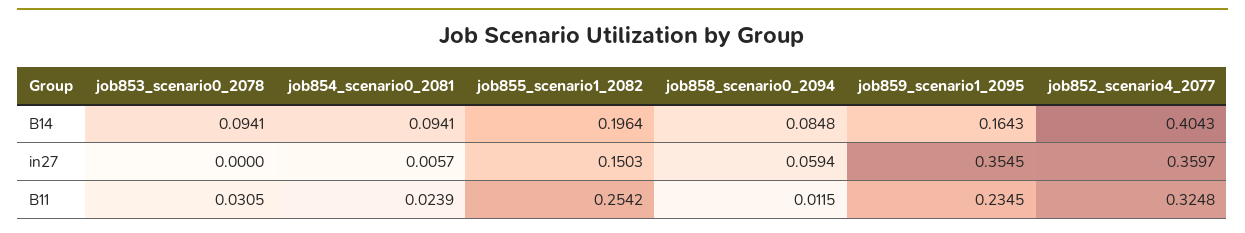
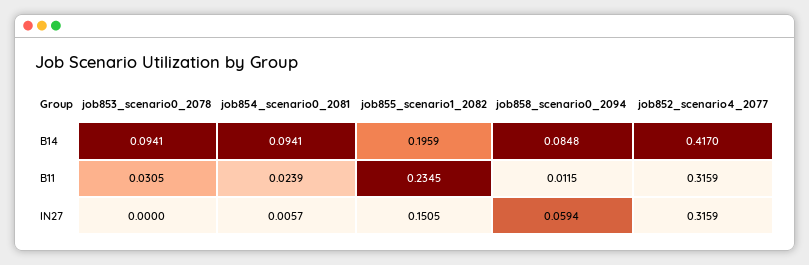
  {
    "job853_scenario0_2078": {
      "B14": 0.0941,
      "in27": 0,
      "B11": 0.0305
    },
    "job854_scenario0_2081": {
      "B14": 0.0941,
      "in27": 0.0057,
      "B11": 0.0239
    },
    "job855_scenario1_2082": {
-     "B14": 0.1964,
+     "B14": 0.1959,
-     "in27": 0.1503,
+     "in27": 0.1505,
-     "B11": 0.2542
+     "B11": 0.2345
    },
    "job858_scenario0_2094": {
      "B14": 0.0848,
      "in27": 0.0594,
      "B11": 0.0115
    },
-   "job859_scenario1_2095": {
-     "B14": 0.1643,
-     "in27": 0.3545,
-     "B11": 0.2345
-   },
    "job852_scenario4_2077": {
-     "B14": 0.4043,
+     "B14": 0.417,
-     "in27": 0.3597,
+     "in27": 0.3159,
-     "B11": 0.3248
+     "B11": 0.3159
    }
  }

